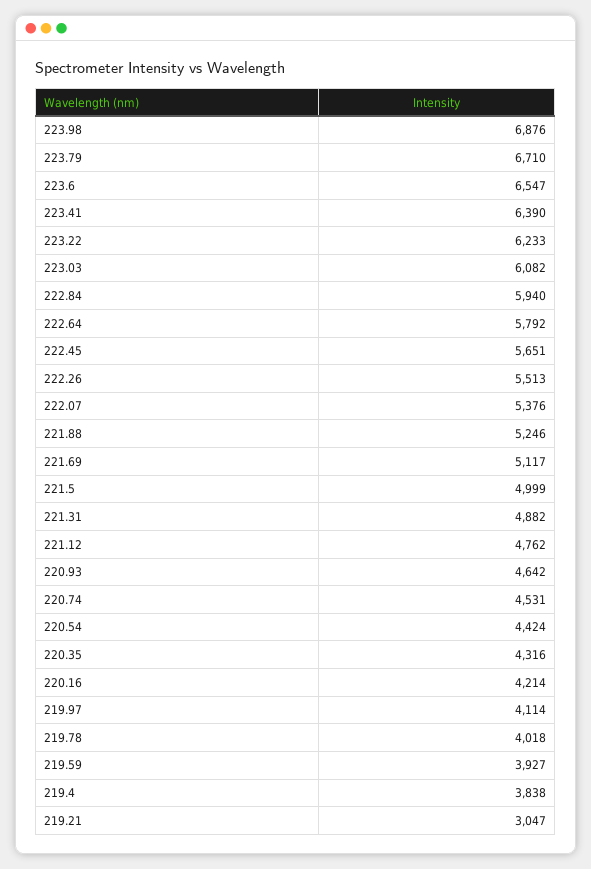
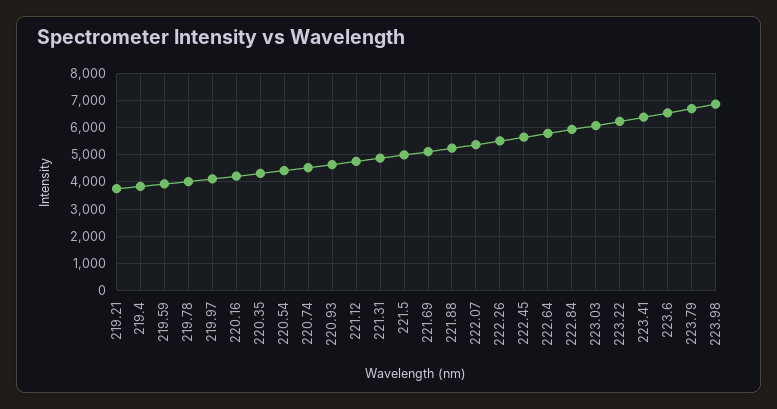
  {
    "223.98": 6876,
    "223.79": 6710,
    "223.6": 6547,
    "223.41": 6390,
    "223.22": 6233,
    "223.03": 6082,
    "222.84": 5940,
    "222.64": 5792,
    "222.45": 5651,
    "222.26": 5513,
    "222.07": 5376,
    "221.88": 5246,
    "221.69": 5117,
    "221.5": 4999,
    "221.31": 4882,
    "221.12": 4762,
    "220.93": 4642,
    "220.74": 4531,
    "220.54": 4424,
    "220.35": 4316,
    "220.16": 4214,
    "219.97": 4114,
    "219.78": 4018,
    "219.59": 3927,
    "219.4": 3838,
-   "219.21": 3047
+   "219.21": 3750
  }

